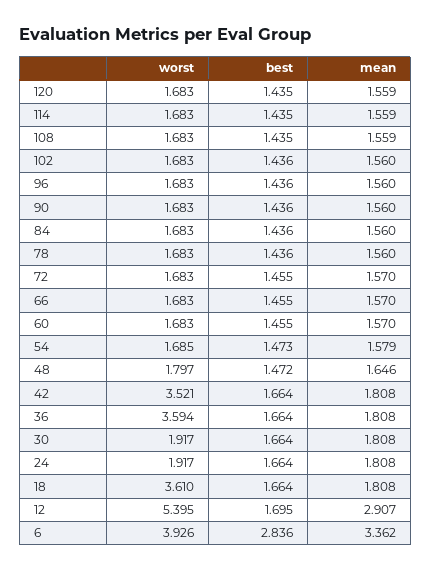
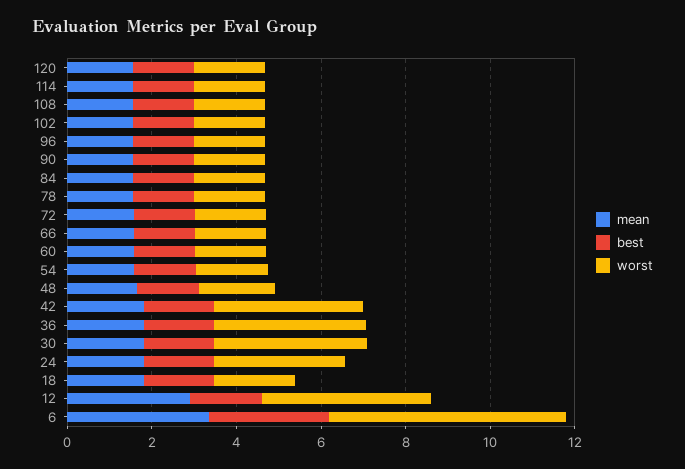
  {
    "worst": {
      "120": 1.683,
      "114": 1.683,
      "108": 1.683,
      "102": 1.683,
      "96": 1.683,
      "90": 1.683,
      "84": 1.683,
      "78": 1.683,
      "72": 1.683,
      "66": 1.683,
      "60": 1.683,
      "54": 1.685,
      "48": 1.797,
      "42": 3.521,
      "36": 3.594,
-     "30": 1.917,
+     "30": 3.5,
-     "24": 1.917,
+     "24": 3,
-     "18": 3.61,
+     "18": 2,
-     "12": 5.395,
+     "12": 4,
-     "6": 3.926
+     "6": 5.5
    },
    "best": {
      "120": 1.435,
      "114": 1.435,
      "108": 1.435,
      "102": 1.436,
      "96": 1.436,
      "90": 1.436,
      "84": 1.436,
      "78": 1.436,
      "72": 1.455,
      "66": 1.455,
      "60": 1.455,
      "54": 1.473,
      "48": 1.472,
      "42": 1.664,
      "36": 1.664,
      "30": 1.664,
      "24": 1.664,
      "18": 1.664,
      "12": 1.695,
      "6": 2.836
    },
    "mean": {
      "120": 1.559,
      "114": 1.559,
      "108": 1.559,
      "102": 1.56,
      "96": 1.56,
      "90": 1.56,
      "84": 1.56,
      "78": 1.56,
      "72": 1.57,
      "66": 1.57,
      "60": 1.57,
      "54": 1.579,
      "48": 1.646,
      "42": 1.808,
      "36": 1.808,
      "30": 1.808,
      "24": 1.808,
      "18": 1.808,
      "12": 2.907,
      "6": 3.362
    }
  }

